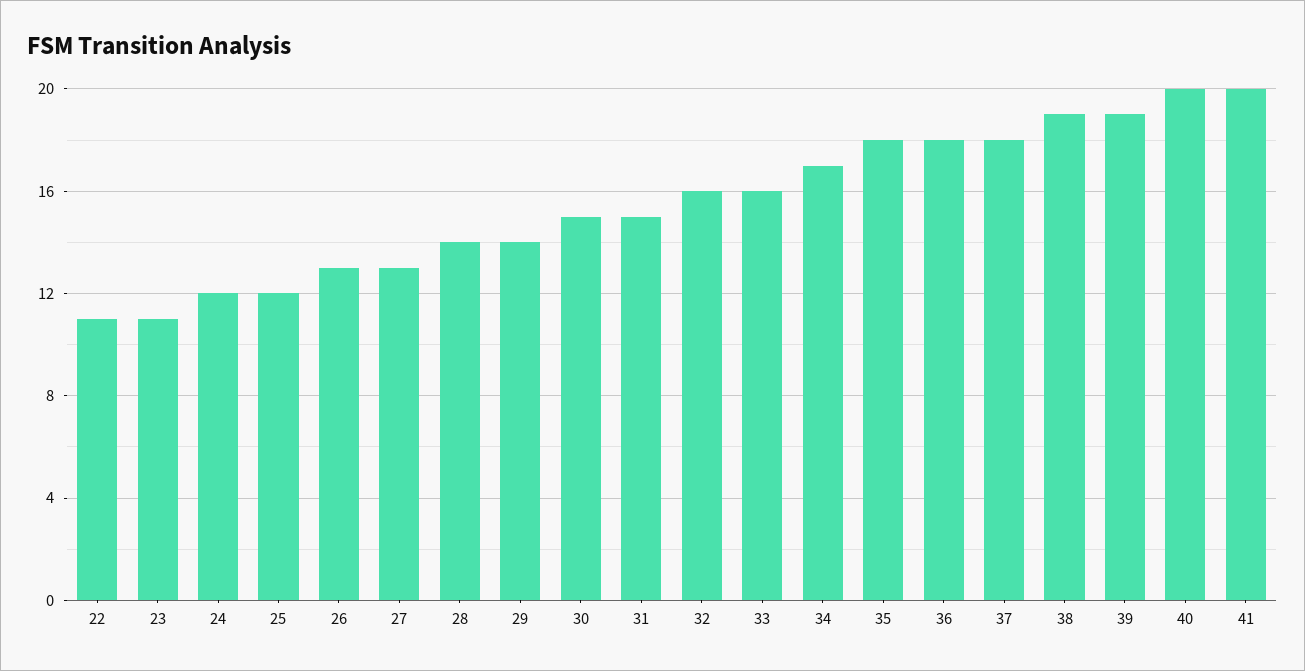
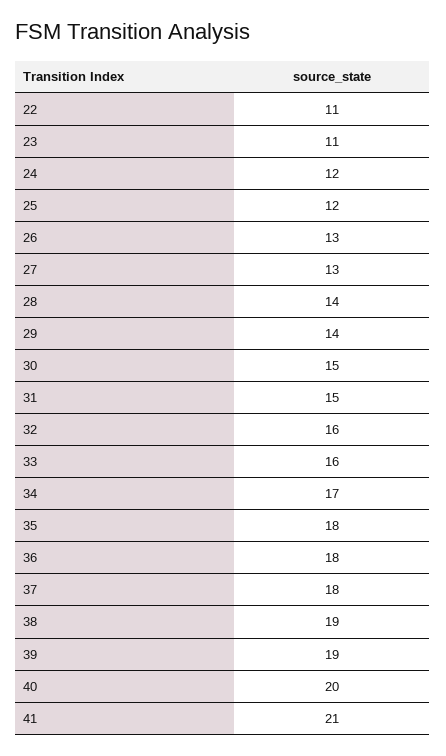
  {
    "22": 11,
    "23": 11,
    "24": 12,
    "25": 12,
    "26": 13,
    "27": 13,
    "28": 14,
    "29": 14,
    "30": 15,
    "31": 15,
    "32": 16,
    "33": 16,
    "34": 17,
    "35": 18,
    "36": 18,
    "37": 18,
    "38": 19,
    "39": 19,
    "40": 20,
-   "41": 20
+   "41": 21
  }

